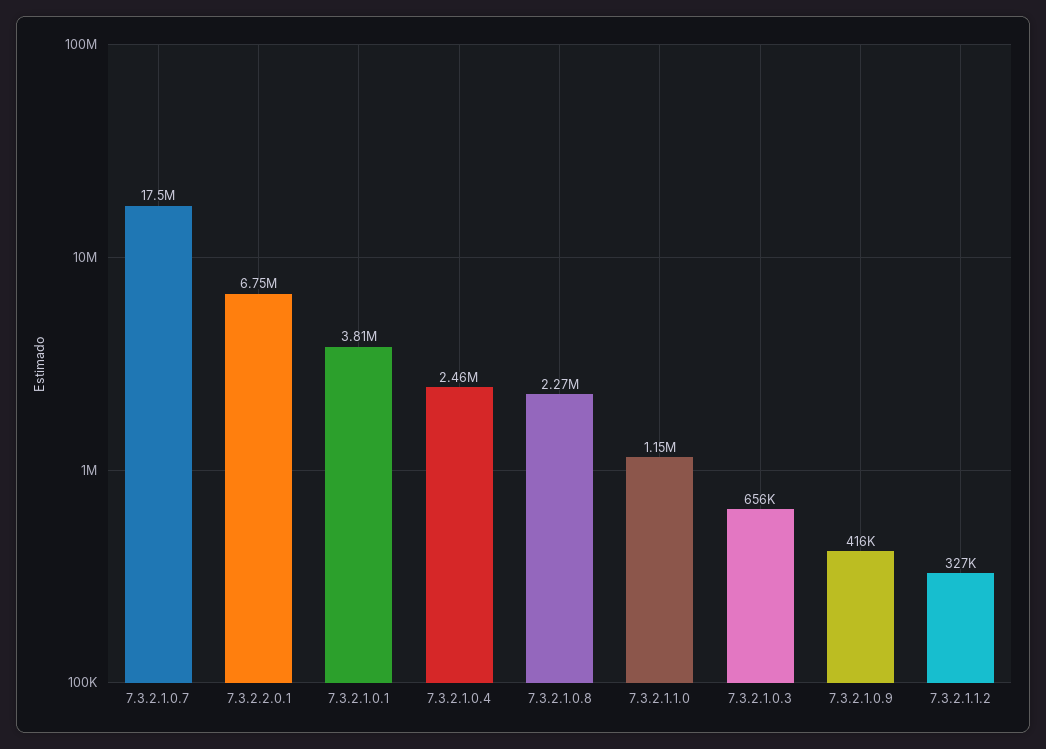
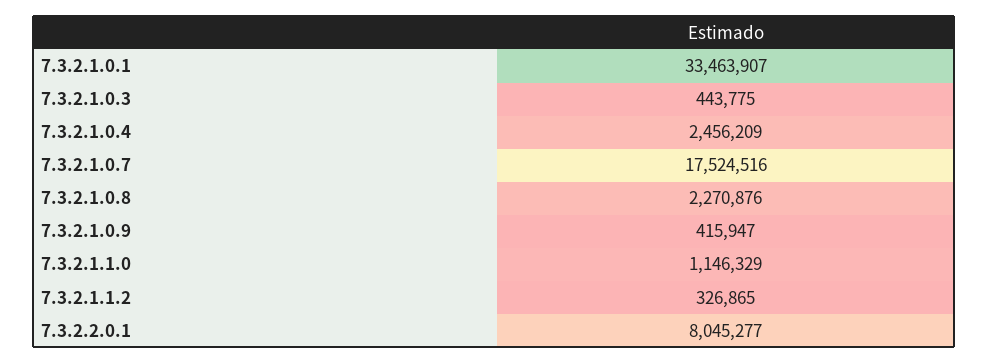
  {
    "7.3.2.1.0.7": 17524516,
-   "7.3.2.2.0.1": 6750000,
+   "7.3.2.2.0.1": 8045277,
-   "7.3.2.1.0.1": 3810000,
+   "7.3.2.1.0.1": 33463907,
    "7.3.2.1.0.4": 2456209,
    "7.3.2.1.0.8": 2270876,
    "7.3.2.1.1.0": 1146329,
-   "7.3.2.1.0.3": 656000,
+   "7.3.2.1.0.3": 443775,
    "7.3.2.1.0.9": 415947,
    "7.3.2.1.1.2": 326865
  }

